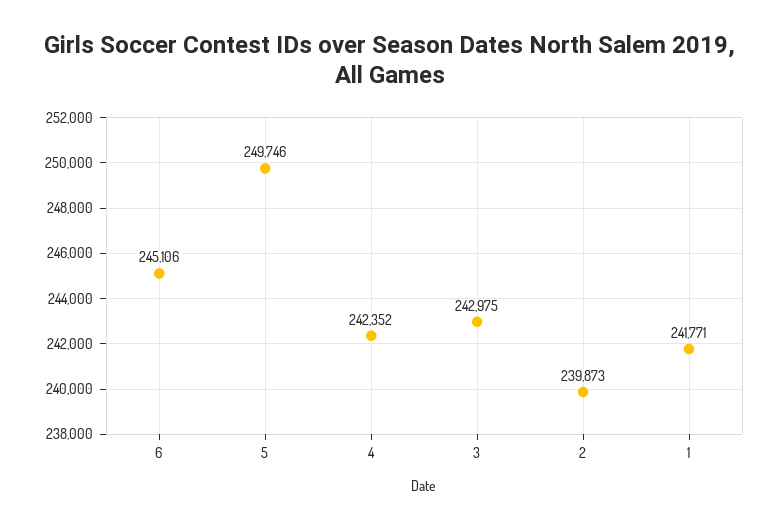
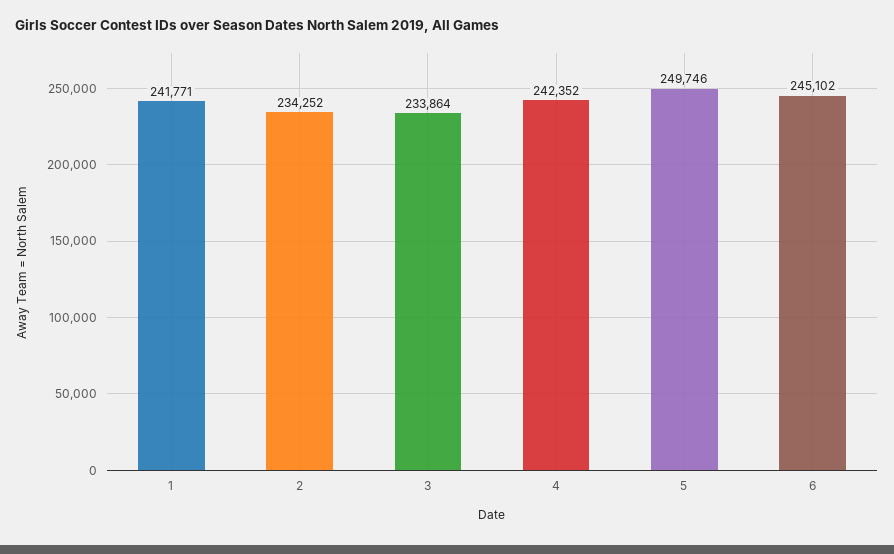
  {
-   "6": 245106,
+   "6": 245102,
    "5": 249746,
    "4": 242352,
-   "3": 242975,
+   "3": 233864,
-   "2": 239873,
+   "2": 234252,
    "1": 241771
  }

